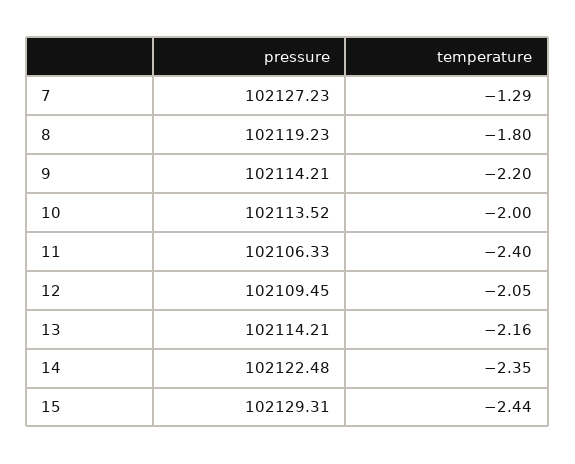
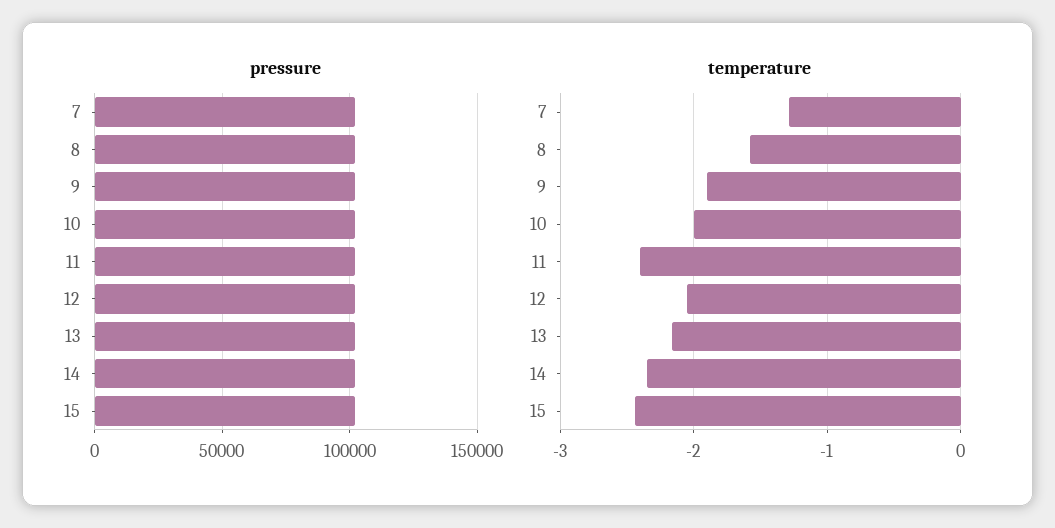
  {
    "pressure": {
      "7": 102127.23,
      "8": 102119.23,
      "9": 102114.21,
      "10": 102113.52,
      "11": 102106.33,
      "12": 102109.45,
      "13": 102114.21,
      "14": 102122.48,
      "15": 102129.31
    },
    "temperature": {
      "7": -1.29,
-     "8": -1.8,
+     "8": -1.6,
-     "9": -2.2,
+     "9": -1.9,
      "10": -2,
      "11": -2.4,
      "12": -2.05,
      "13": -2.16,
      "14": -2.35,
      "15": -2.44
    }
  }

